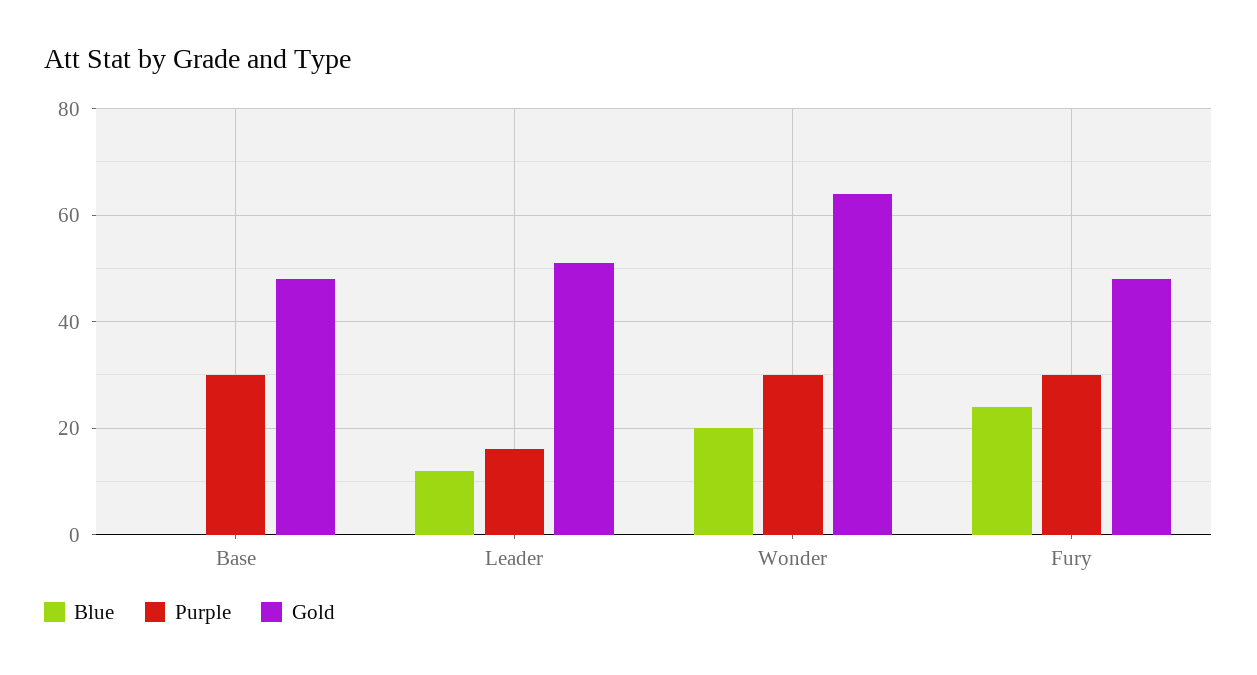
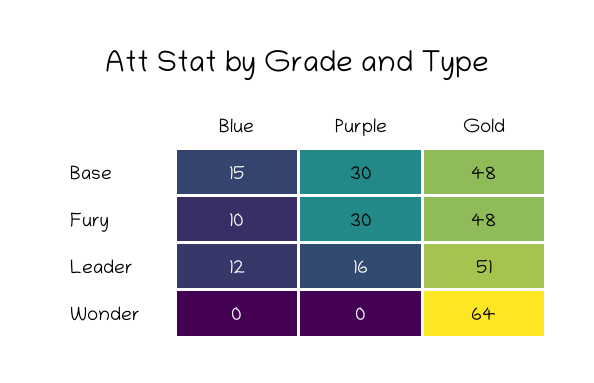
  {
    "Blue": {
-     "Base": 0,
+     "Base": 15,
      "Leader": 12,
-     "Wonder": 20,
+     "Wonder": 0,
-     "Fury": 25
+     "Fury": 10
    },
    "Purple": {
      "Base": 30,
      "Leader": 16,
-     "Wonder": 30,
+     "Wonder": 0,
      "Fury": 30
    },
    "Gold": {
      "Base": 48,
      "Leader": 51,
      "Wonder": 64,
      "Fury": 48
    }
  }

